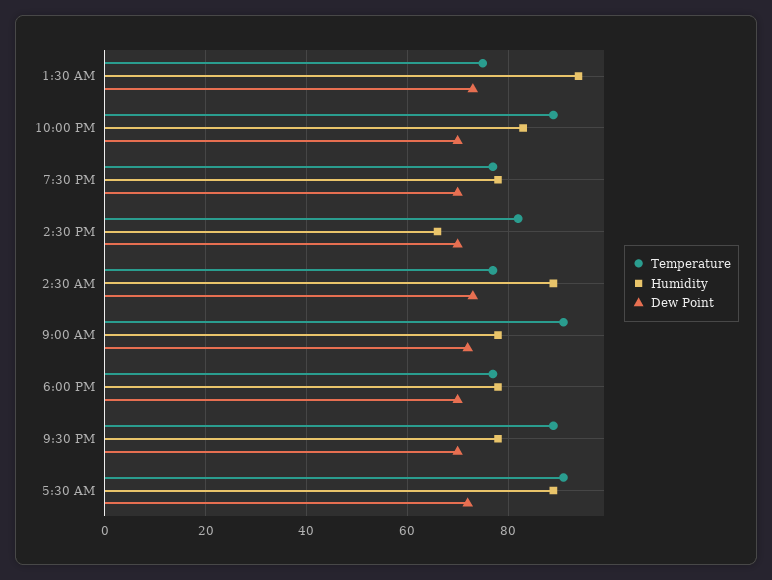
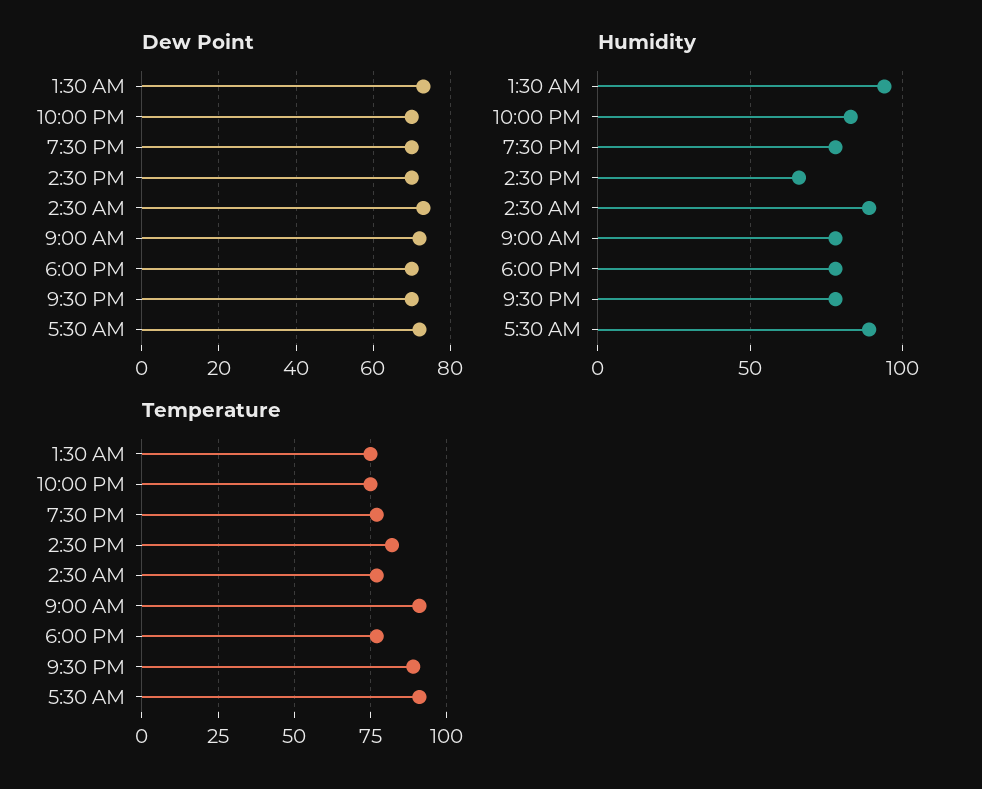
  {
    "Temperature": {
      "1:30 AM": 75,
-     "10:00 PM": 90,
+     "10:00 PM": 75,
      "7:30 PM": 75,
      "2:30 PM": 80,
      "2:30 AM": 75,
      "9:00 AM": 90,
      "6:00 PM": 75,
      "9:30 PM": 90,
      "5:30 AM": 90
    },
    "Humidity": {
      "1:30 AM": 95,
      "10:00 PM": 85,
      "7:30 PM": 80,
      "2:30 PM": 65,
      "2:30 AM": 90,
      "9:00 AM": 80,
      "6:00 PM": 80,
      "9:30 PM": 80,
      "5:30 AM": 90
    },
    "Dew Point": {
      "1:30 AM": 75,
      "10:00 PM": 70,
      "7:30 PM": 70,
      "2:30 PM": 70,
      "2:30 AM": 75,
      "9:00 AM": 70,
      "6:00 PM": 70,
      "9:30 PM": 70,
      "5:30 AM": 70
    }
  }

